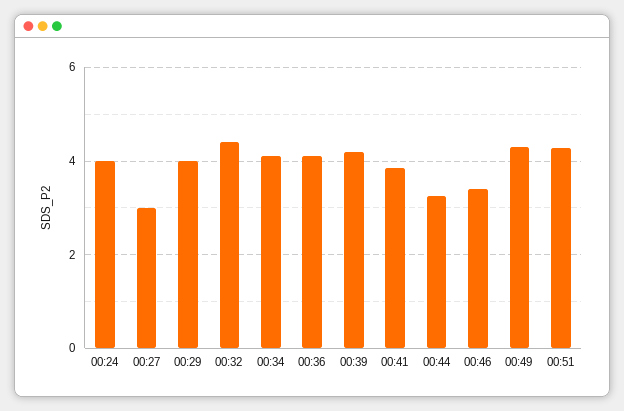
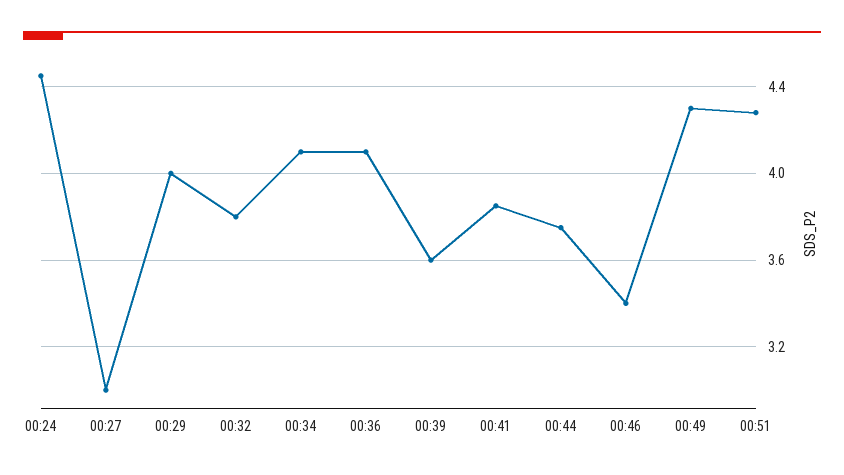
  {
-   "00:24": 4,
+   "00:24": 4.45,
    "00:27": 3,
    "00:29": 4,
-   "00:32": 4.4,
+   "00:32": 3.8,
    "00:34": 4.1,
    "00:36": 4.1,
-   "00:39": 4.2,
+   "00:39": 3.6,
    "00:41": 3.85,
-   "00:44": 3.2,
+   "00:44": 3.75,
    "00:46": 3.4,
    "00:49": 4.3,
    "00:51": 4.3
  }

